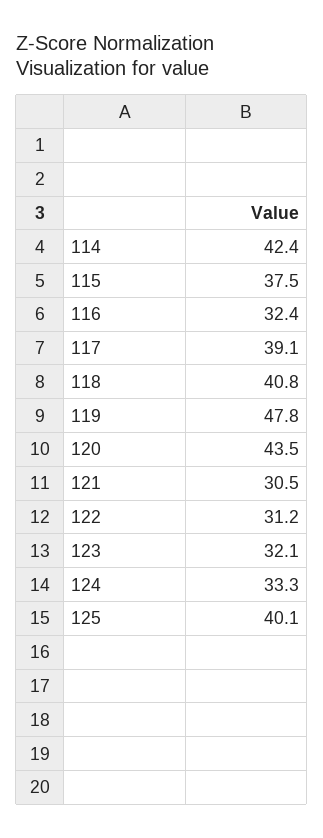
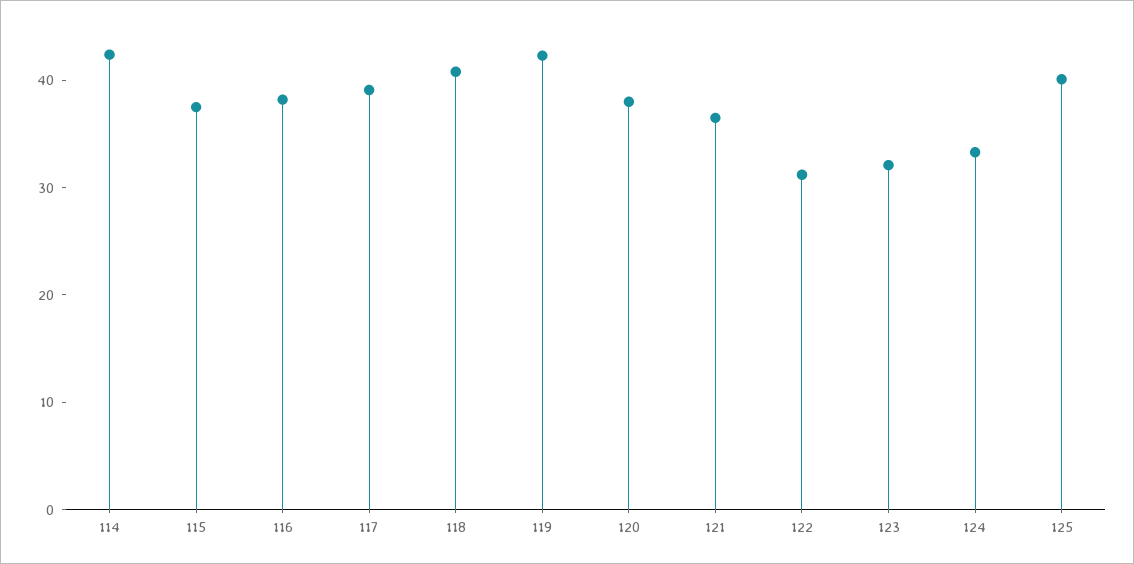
  {
    "114": 42.4,
    "115": 37.5,
-   "116": 32.4,
+   "116": 38,
    "117": 39.1,
    "118": 40.8,
-   "119": 47.8,
+   "119": 42,
-   "120": 43.5,
+   "120": 38,
-   "121": 30.5,
+   "121": 36,
    "122": 31.2,
    "123": 32.1,
    "124": 33.3,
    "125": 40.1
  }

